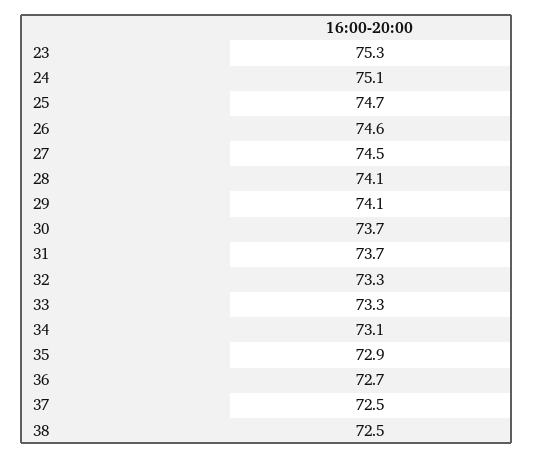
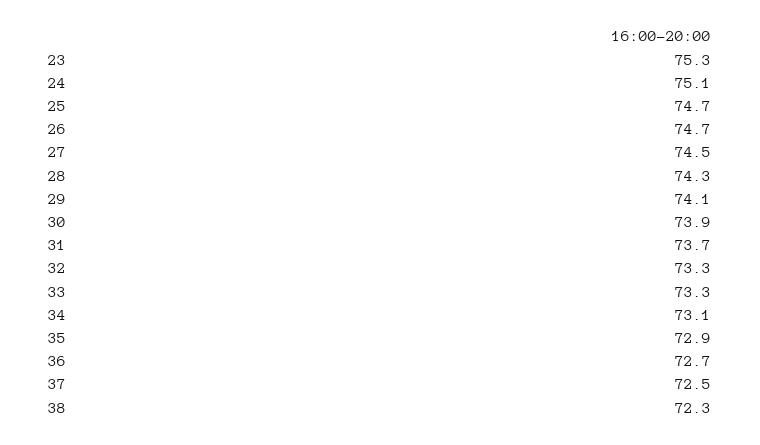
  {
    "23": 75.3,
    "24": 75.1,
    "25": 74.7,
-   "26": 74.6,
+   "26": 74.7,
    "27": 74.5,
-   "28": 74.1,
+   "28": 74.3,
    "29": 74.1,
-   "30": 73.7,
+   "30": 73.9,
    "31": 73.7,
    "32": 73.3,
    "33": 73.3,
    "34": 73.1,
    "35": 72.9,
    "36": 72.7,
    "37": 72.5,
-   "38": 72.5
+   "38": 72.3
  }

